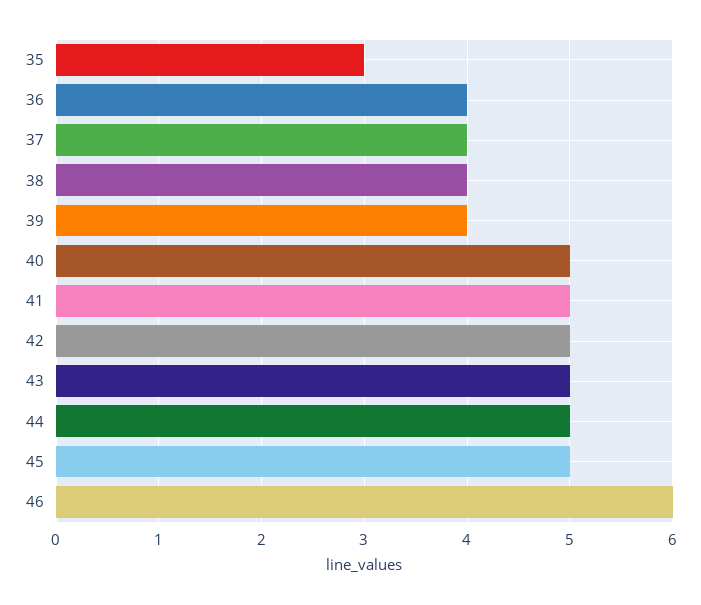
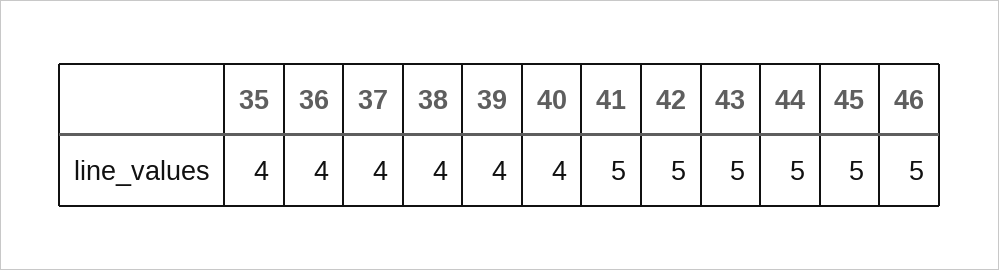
  {
-   "35": 3,
+   "35": 4,
    "36": 4,
    "37": 4,
    "38": 4,
    "39": 4,
-   "40": 5,
+   "40": 4,
    "41": 5,
    "42": 5,
    "43": 5,
    "44": 5,
    "45": 5,
-   "46": 6
+   "46": 5
  }

